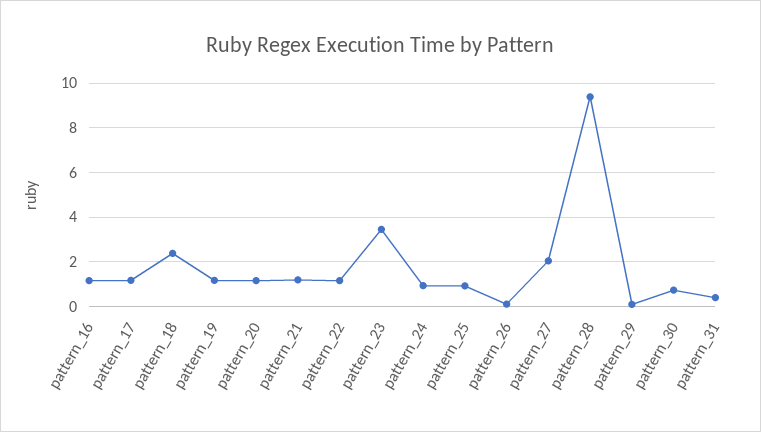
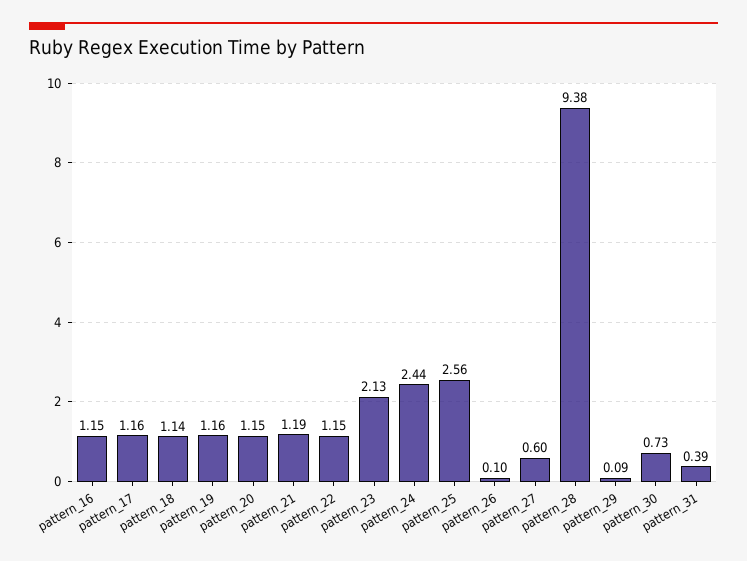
  {
    "pattern_16": 1.15,
    "pattern_17": 1.16,
-   "pattern_18": 2.5,
+   "pattern_18": 1.14,
    "pattern_19": 1.16,
    "pattern_20": 1.15,
    "pattern_21": 1.19,
    "pattern_22": 1.15,
-   "pattern_23": 3.5,
+   "pattern_23": 2.13,
-   "pattern_24": 1,
+   "pattern_24": 2.44,
-   "pattern_25": 1,
+   "pattern_25": 2.56,
    "pattern_26": 0.1,
-   "pattern_27": 2,
+   "pattern_27": 0.6,
    "pattern_28": 9.38,
    "pattern_29": 0.09,
    "pattern_30": 0.73,
    "pattern_31": 0.39
  }

